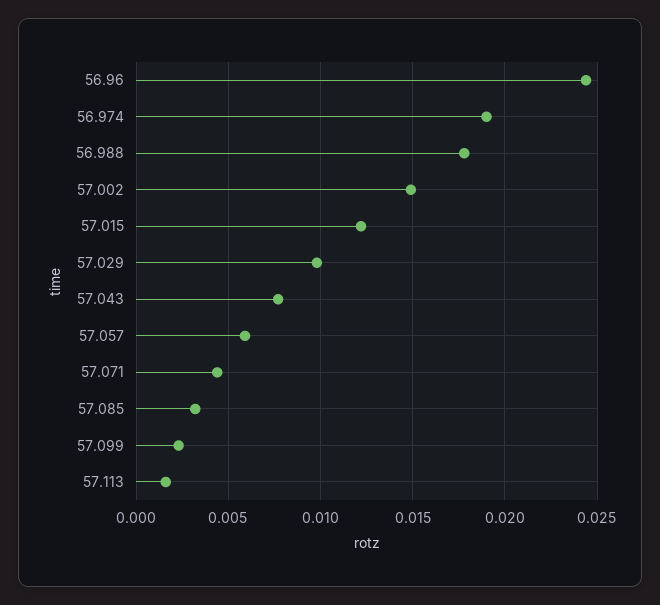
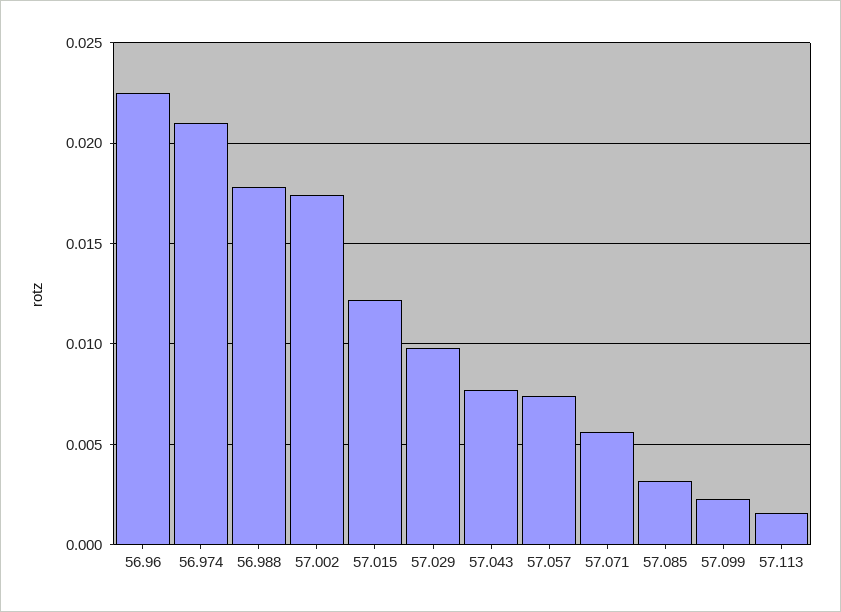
  {
-   "56.96": 0.0245,
+   "56.96": 0.0225,
-   "56.974": 0.019,
+   "56.974": 0.021,
    "56.988": 0.018,
-   "57.002": 0.015,
+   "57.002": 0.0175,
    "57.015": 0.012,
    "57.029": 0.01,
    "57.043": 0.0075,
-   "57.057": 0.006,
+   "57.057": 0.0075,
-   "57.071": 0.0045,
+   "57.071": 0.0055,
    "57.085": 0.003,
    "57.099": 0.0025,
    "57.113": 0.0015
  }

